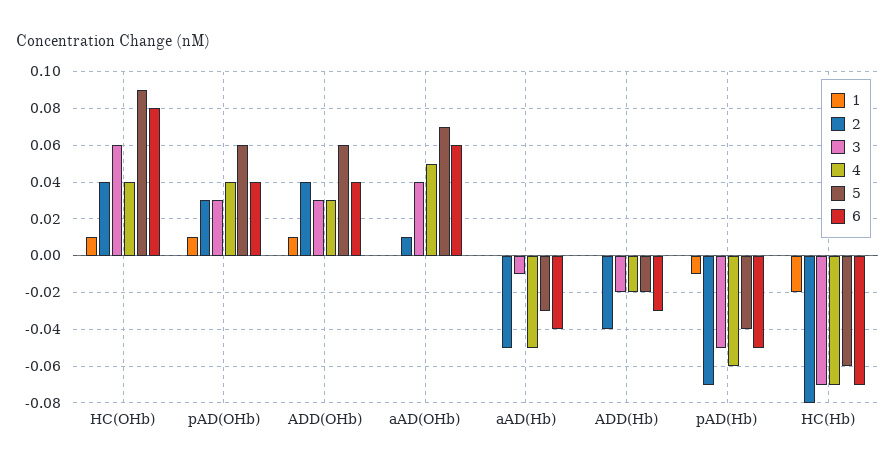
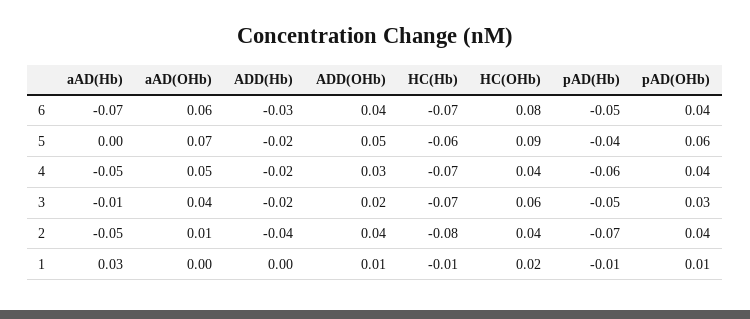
  {
    "1": {
-     "HC(OHb)": 0.01,
+     "HC(OHb)": 0.02,
      "pAD(OHb)": 0.01,
      "ADD(OHb)": 0.01,
      "aAD(OHb)": 0,
-     "aAD(Hb)": 0,
+     "aAD(Hb)": 0.03,
      "ADD(Hb)": 0,
      "pAD(Hb)": -0.01,
-     "HC(Hb)": -0.02
+     "HC(Hb)": -0.01
    },
    "2": {
      "HC(OHb)": 0.04,
-     "pAD(OHb)": 0.03,
+     "pAD(OHb)": 0.04,
      "ADD(OHb)": 0.04,
      "aAD(OHb)": 0.01,
      "aAD(Hb)": -0.05,
      "ADD(Hb)": -0.04,
      "pAD(Hb)": -0.07,
      "HC(Hb)": -0.08
    },
    "3": {
      "HC(OHb)": 0.06,
      "pAD(OHb)": 0.03,
-     "ADD(OHb)": 0.03,
+     "ADD(OHb)": 0.02,
      "aAD(OHb)": 0.04,
      "aAD(Hb)": -0.01,
      "ADD(Hb)": -0.02,
      "pAD(Hb)": -0.05,
      "HC(Hb)": -0.07
    },
    "4": {
      "HC(OHb)": 0.04,
      "pAD(OHb)": 0.04,
      "ADD(OHb)": 0.03,
      "aAD(OHb)": 0.05,
      "aAD(Hb)": -0.05,
      "ADD(Hb)": -0.02,
      "pAD(Hb)": -0.06,
      "HC(Hb)": -0.07
    },
    "5": {
      "HC(OHb)": 0.09,
      "pAD(OHb)": 0.06,
-     "ADD(OHb)": 0.06,
+     "ADD(OHb)": 0.05,
      "aAD(OHb)": 0.07,
-     "aAD(Hb)": -0.03,
+     "aAD(Hb)": 0,
      "ADD(Hb)": -0.02,
      "pAD(Hb)": -0.04,
      "HC(Hb)": -0.06
    },
    "6": {
      "HC(OHb)": 0.08,
      "pAD(OHb)": 0.04,
      "ADD(OHb)": 0.04,
      "aAD(OHb)": 0.06,
-     "aAD(Hb)": -0.04,
+     "aAD(Hb)": -0.07,
      "ADD(Hb)": -0.03,
      "pAD(Hb)": -0.05,
      "HC(Hb)": -0.07
    }
  }

